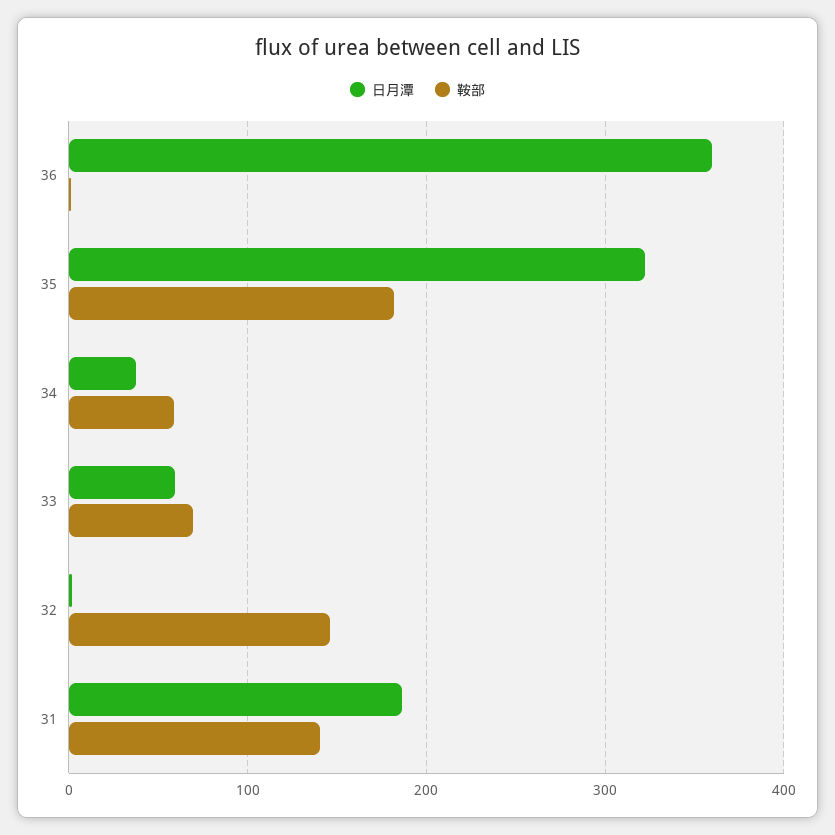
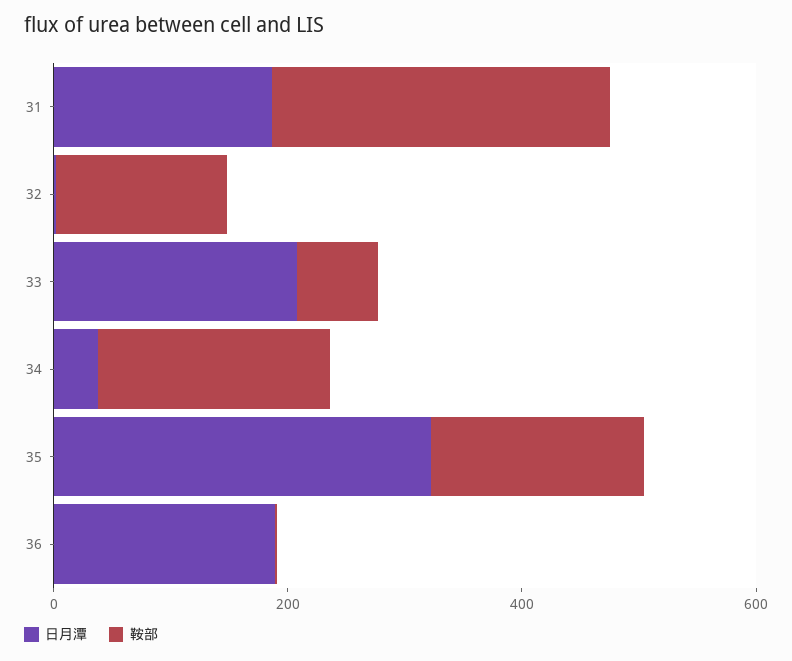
  {
    "日月潭": {
-     "36": 360,
+     "36": 200,
      "35": 320,
      "34": 40,
-     "33": 60,
+     "33": 200,
      "32": 0,
      "31": 190
    },
    "鞍部": {
      "36": 0,
      "35": 180,
-     "34": 60,
+     "34": 200,
      "33": 70,
      "32": 150,
-     "31": 140
+     "31": 300
    }
  }

